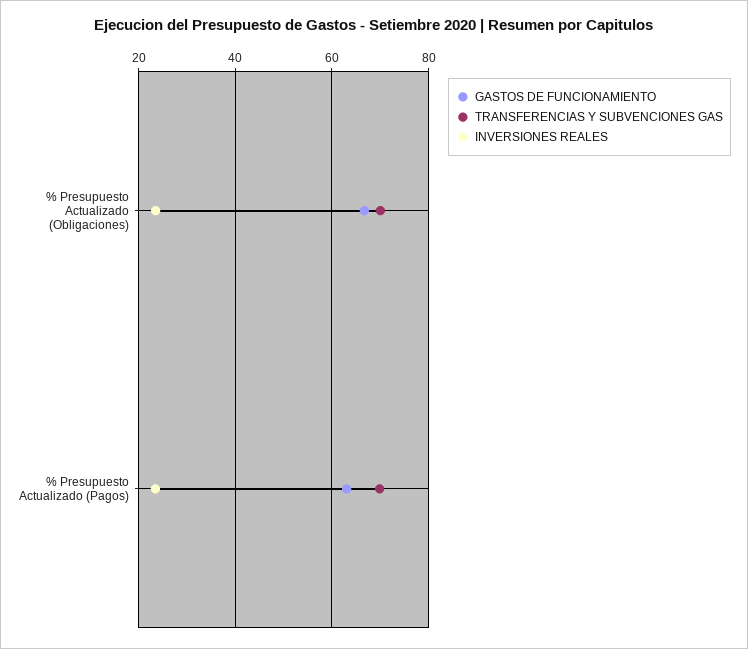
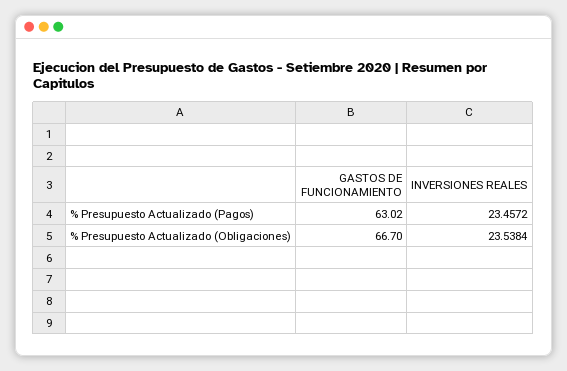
  {
    "GASTOS DE FUNCIONAMIENTO": {
      "% Presupuesto Actualizado (Obligaciones)": 66.7,
      "% Presupuesto Actualizado (Pagos)": 63.02
    },
-   "TRANSFERENCIAS Y SUBVENCIONES GAS": {
-     "% Presupuesto Actualizado (Obligaciones)": 70,
-     "% Presupuesto Actualizado (Pagos)": 70
-   },
    "INVERSIONES REALES": {
      "% Presupuesto Actualizado (Obligaciones)": 23.5384,
      "% Presupuesto Actualizado (Pagos)": 23.4572
    }
  }

